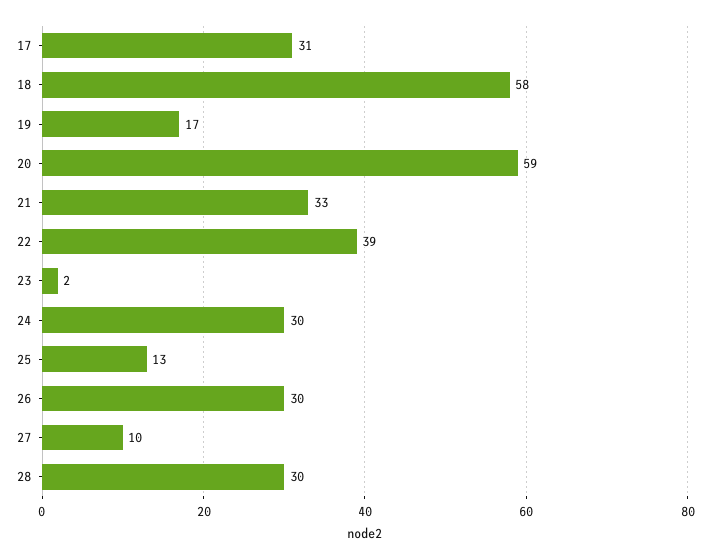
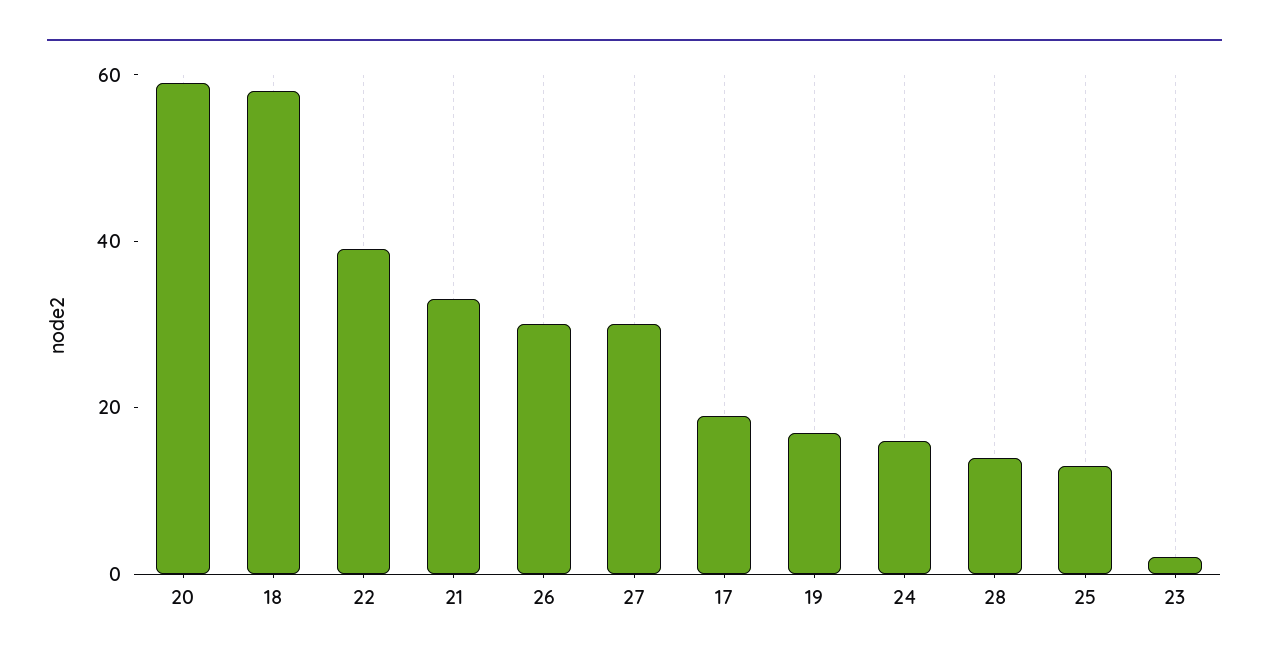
  {
-   "17": 31,
+   "17": 20,
    "18": 58,
    "19": 17,
    "20": 59,
    "21": 33,
    "22": 39,
    "23": 2,
-   "24": 30,
+   "24": 15,
    "25": 13,
    "26": 30,
-   "27": 10,
+   "27": 30,
-   "28": 30
+   "28": 15
  }

